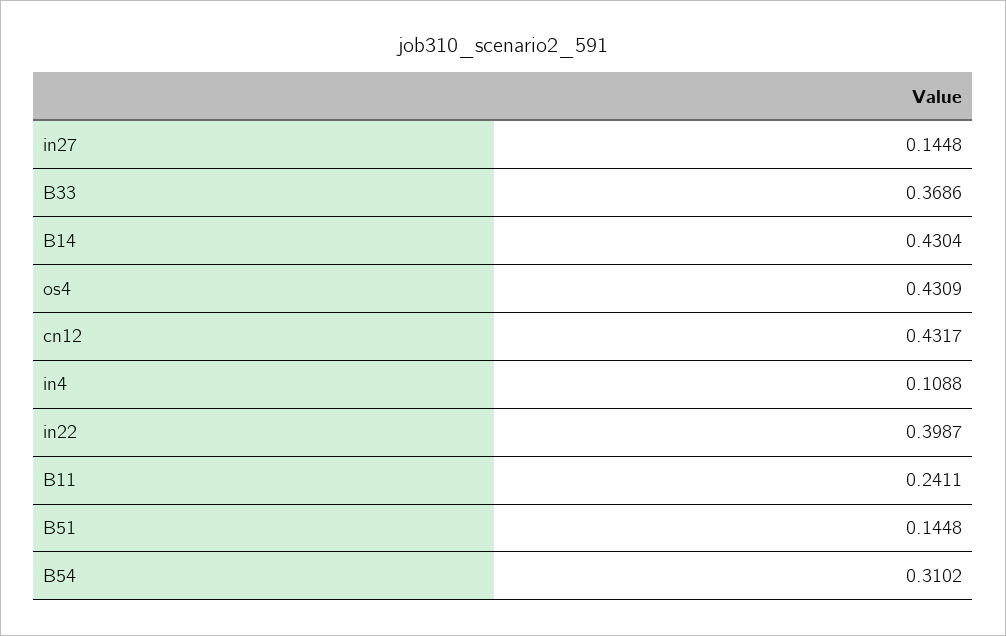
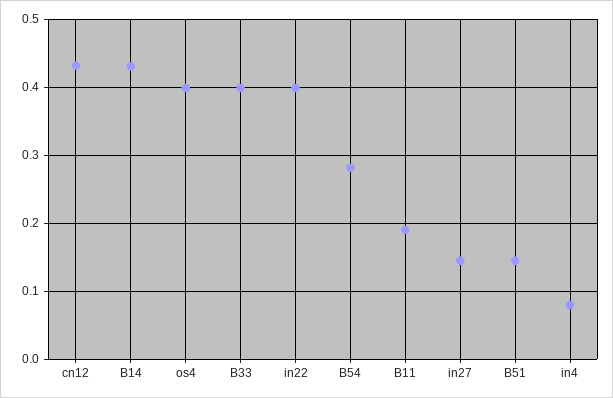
  {
    "in27": 0.1448,
-   "B33": 0.3686,
+   "B33": 0.4,
    "B14": 0.4304,
-   "os4": 0.4309,
+   "os4": 0.4,
    "cn12": 0.4317,
-   "in4": 0.1088,
+   "in4": 0.08,
    "in22": 0.3987,
-   "B11": 0.2411,
+   "B11": 0.19,
    "B51": 0.1448,
-   "B54": 0.3102
+   "B54": 0.28
  }

